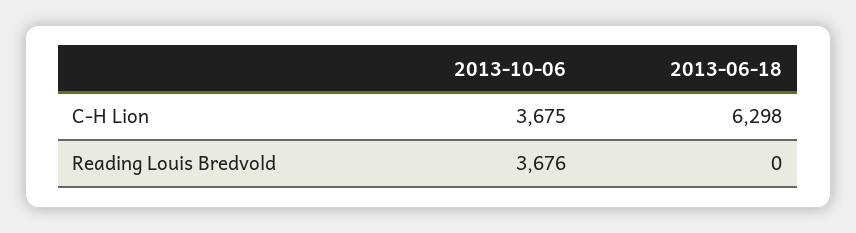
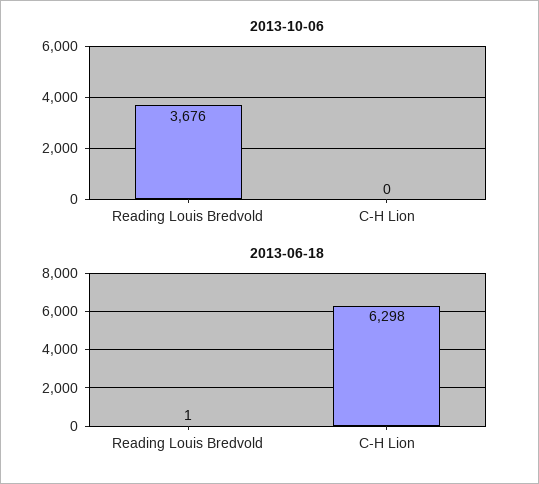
  {
    "2013-10-06": {
-     "C-H Lion": 3675,
+     "C-H Lion": 0,
      "Reading Louis Bredvold": 3676
    },
    "2013-06-18": {
      "C-H Lion": 6298,
-     "Reading Louis Bredvold": 0
+     "Reading Louis Bredvold": 1
    }
  }

